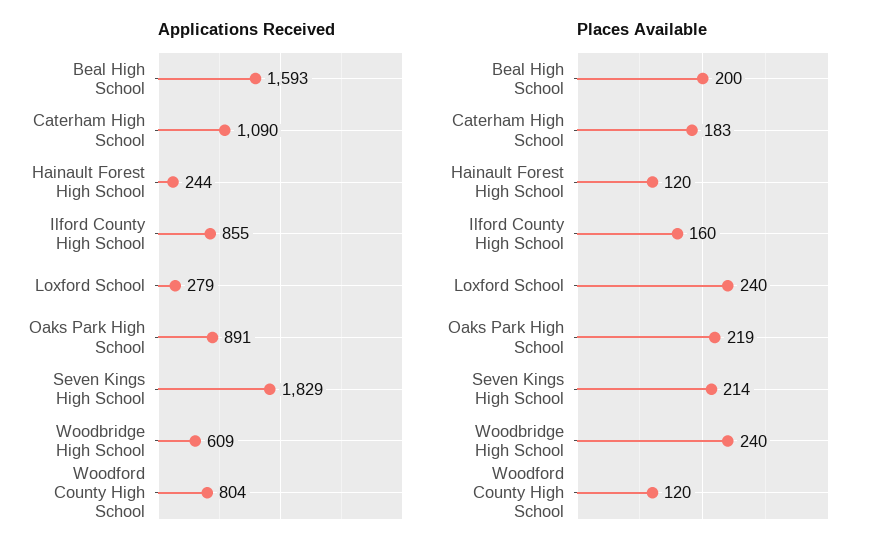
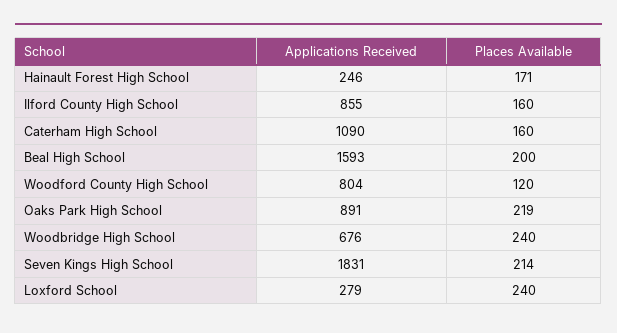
  {
    "Applications Received": {
      "Beal High School": 1593,
      "Caterham High School": 1090,
-     "Hainault Forest High School": 244,
+     "Hainault Forest High School": 246,
      "Ilford County High School": 855,
      "Loxford School": 279,
      "Oaks Park High School": 891,
-     "Seven Kings High School": 1829,
+     "Seven Kings High School": 1831,
-     "Woodbridge High School": 609,
+     "Woodbridge High School": 676,
      "Woodford County High School": 804
    },
    "Places Available": {
      "Beal High School": 200,
-     "Caterham High School": 183,
+     "Caterham High School": 160,
-     "Hainault Forest High School": 120,
+     "Hainault Forest High School": 171,
      "Ilford County High School": 160,
      "Loxford School": 240,
      "Oaks Park High School": 219,
      "Seven Kings High School": 214,
      "Woodbridge High School": 240,
      "Woodford County High School": 120
    }
  }

